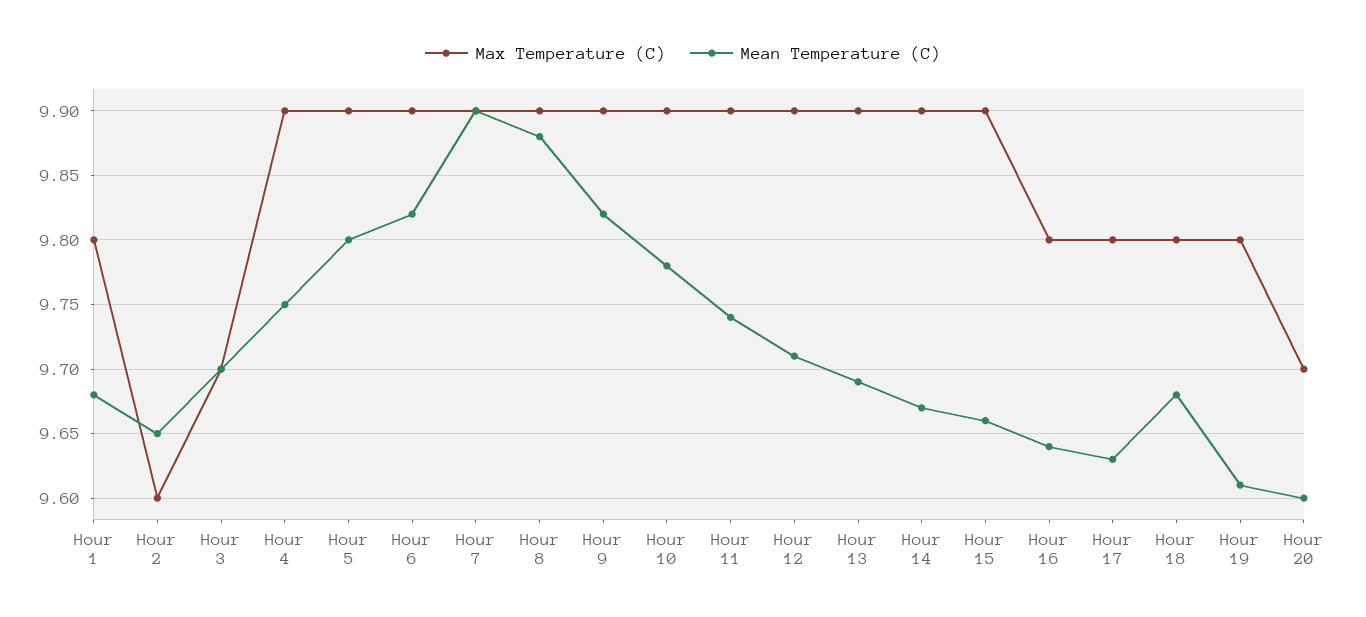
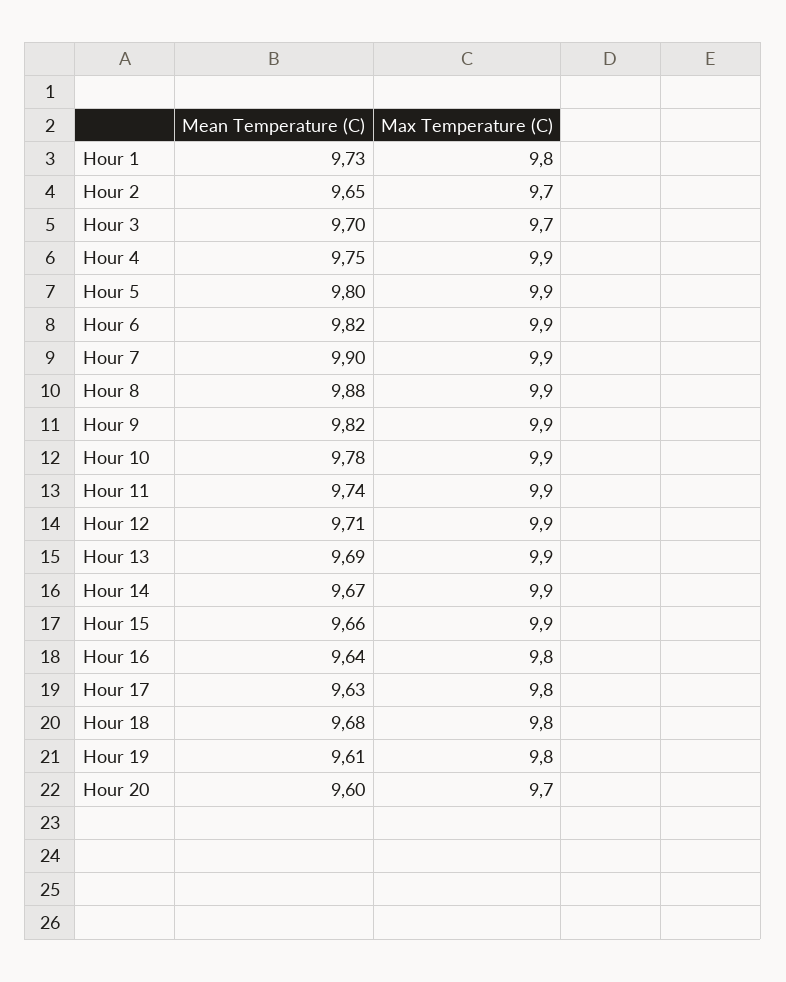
  {
    "Max Temperature (C)": {
      "Hour 1": 9.8,
-     "Hour 2": 9.6,
+     "Hour 2": 9.7,
      "Hour 3": 9.7,
      "Hour 4": 9.9,
      "Hour 5": 9.9,
      "Hour 6": 9.9,
      "Hour 7": 9.9,
      "Hour 8": 9.9,
      "Hour 9": 9.9,
      "Hour 10": 9.9,
      "Hour 11": 9.9,
      "Hour 12": 9.9,
      "Hour 13": 9.9,
      "Hour 14": 9.9,
      "Hour 15": 9.9,
      "Hour 16": 9.8,
      "Hour 17": 9.8,
      "Hour 18": 9.8,
      "Hour 19": 9.8,
      "Hour 20": 9.7
    },
    "Mean Temperature (C)": {
-     "Hour 1": 9.68,
+     "Hour 1": 9.73,
      "Hour 2": 9.65,
      "Hour 3": 9.7,
      "Hour 4": 9.75,
      "Hour 5": 9.8,
      "Hour 6": 9.82,
      "Hour 7": 9.9,
      "Hour 8": 9.88,
      "Hour 9": 9.82,
      "Hour 10": 9.78,
      "Hour 11": 9.74,
      "Hour 12": 9.71,
      "Hour 13": 9.69,
      "Hour 14": 9.67,
      "Hour 15": 9.66,
      "Hour 16": 9.64,
      "Hour 17": 9.63,
      "Hour 18": 9.68,
      "Hour 19": 9.61,
      "Hour 20": 9.6
    }
  }

